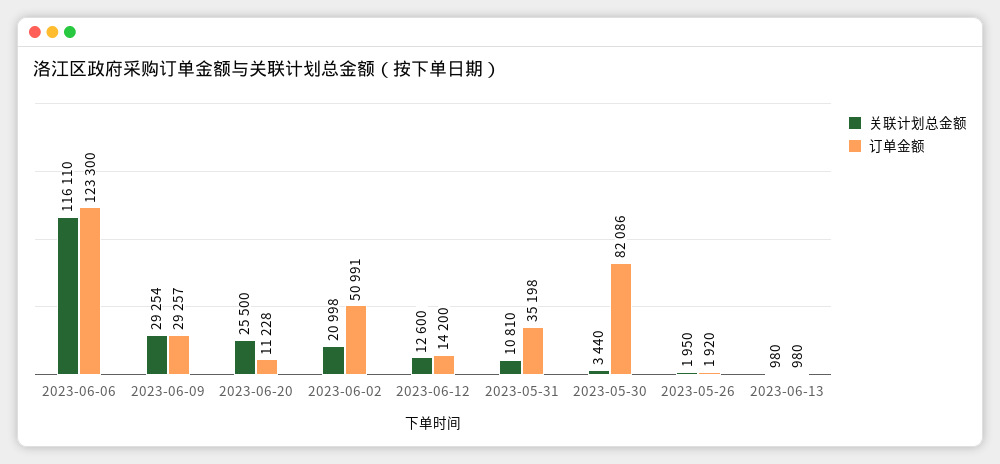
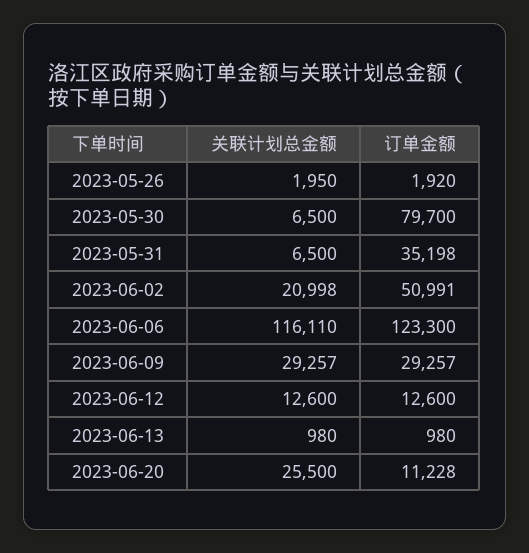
  {
    "关联计划总金额": {
      "2023-06-06": 116110,
-     "2023-06-09": 29254,
+     "2023-06-09": 29257,
      "2023-06-20": 25500,
      "2023-06-02": 20998,
      "2023-06-12": 12600,
-     "2023-05-31": 10810,
+     "2023-05-31": 6500,
-     "2023-05-30": 3440,
+     "2023-05-30": 6500,
      "2023-05-26": 1950,
      "2023-06-13": 980
    },
    "订单金额": {
      "2023-06-06": 123300,
      "2023-06-09": 29257,
      "2023-06-20": 11228,
      "2023-06-02": 50991,
-     "2023-06-12": 14200,
+     "2023-06-12": 12600,
      "2023-05-31": 35198,
-     "2023-05-30": 82086,
+     "2023-05-30": 79700,
      "2023-05-26": 1920,
      "2023-06-13": 980
    }
  }

